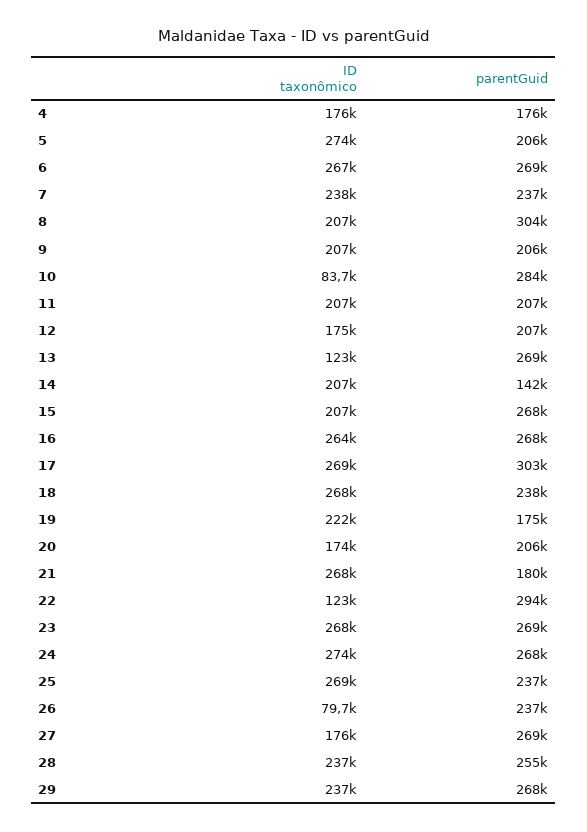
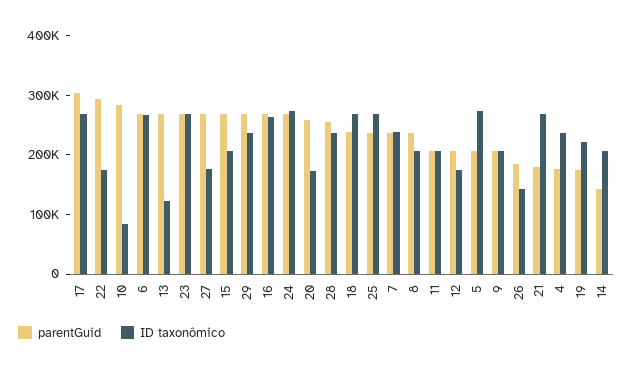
  {
    "ID taxonômico": {
-     "4": 176000,
+     "4": 240000,
      "5": 274000,
      "6": 267000,
      "7": 238000,
      "8": 207000,
      "9": 207000,
      "10": 83700,
      "11": 207000,
      "12": 175000,
      "13": 123000,
      "14": 207000,
      "15": 207000,
      "16": 264000,
      "17": 269000,
      "18": 268000,
      "19": 222000,
      "20": 174000,
      "21": 268000,
-     "22": 123000,
+     "22": 180000,
      "23": 268000,
      "24": 274000,
      "25": 269000,
-     "26": 79700,
+     "26": 140000,
      "27": 176000,
      "28": 237000,
      "29": 237000
    },
    "parentGuid": {
      "4": 176000,
      "5": 206000,
      "6": 269000,
      "7": 237000,
-     "8": 304000,
+     "8": 240000,
      "9": 206000,
      "10": 284000,
      "11": 207000,
      "12": 207000,
      "13": 269000,
      "14": 142000,
      "15": 268000,
      "16": 268000,
      "17": 303000,
      "18": 238000,
      "19": 175000,
-     "20": 206000,
+     "20": 260000,
      "21": 180000,
      "22": 294000,
      "23": 269000,
      "24": 268000,
      "25": 237000,
-     "26": 237000,
+     "26": 180000,
      "27": 269000,
      "28": 255000,
      "29": 268000
    }
  }

